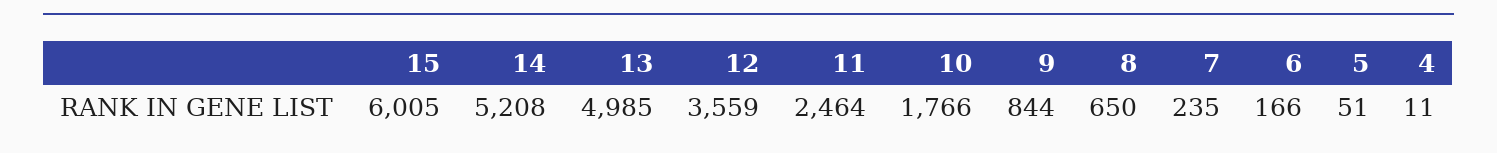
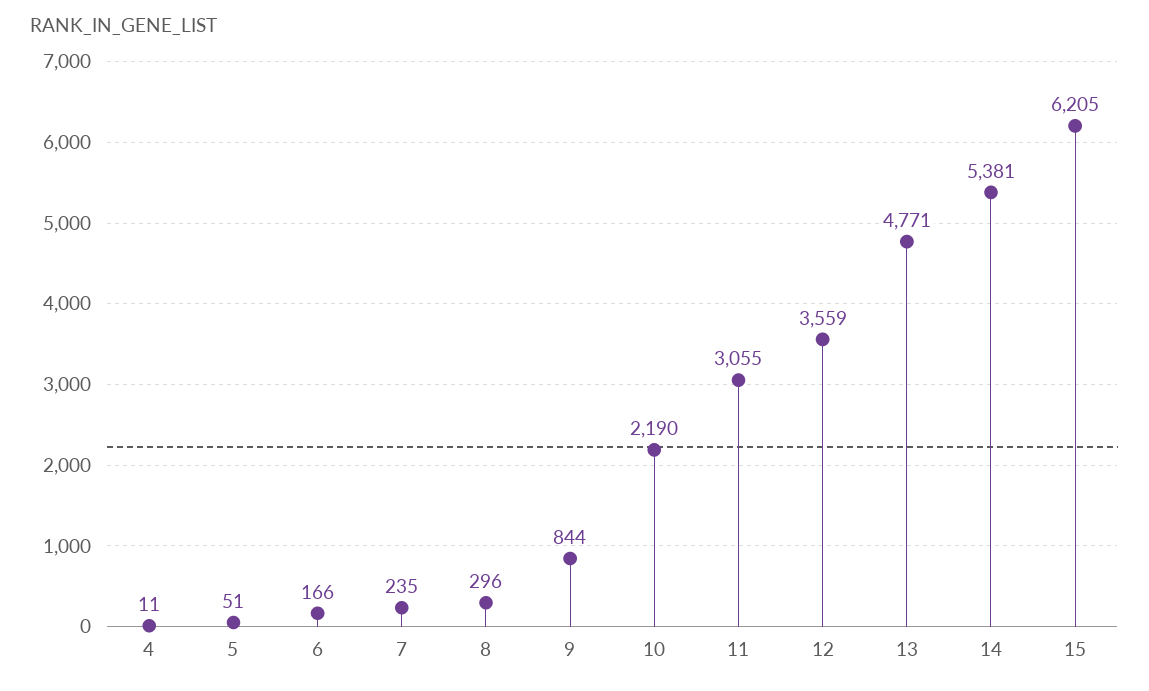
  {
-   "15": 6005,
+   "15": 6205,
-   "14": 5208,
+   "14": 5381,
-   "13": 4985,
+   "13": 4771,
    "12": 3559,
-   "11": 2464,
+   "11": 3055,
-   "10": 1766,
+   "10": 2190,
    "9": 844,
-   "8": 650,
+   "8": 296,
    "7": 235,
    "6": 166,
    "5": 51,
    "4": 11
  }

